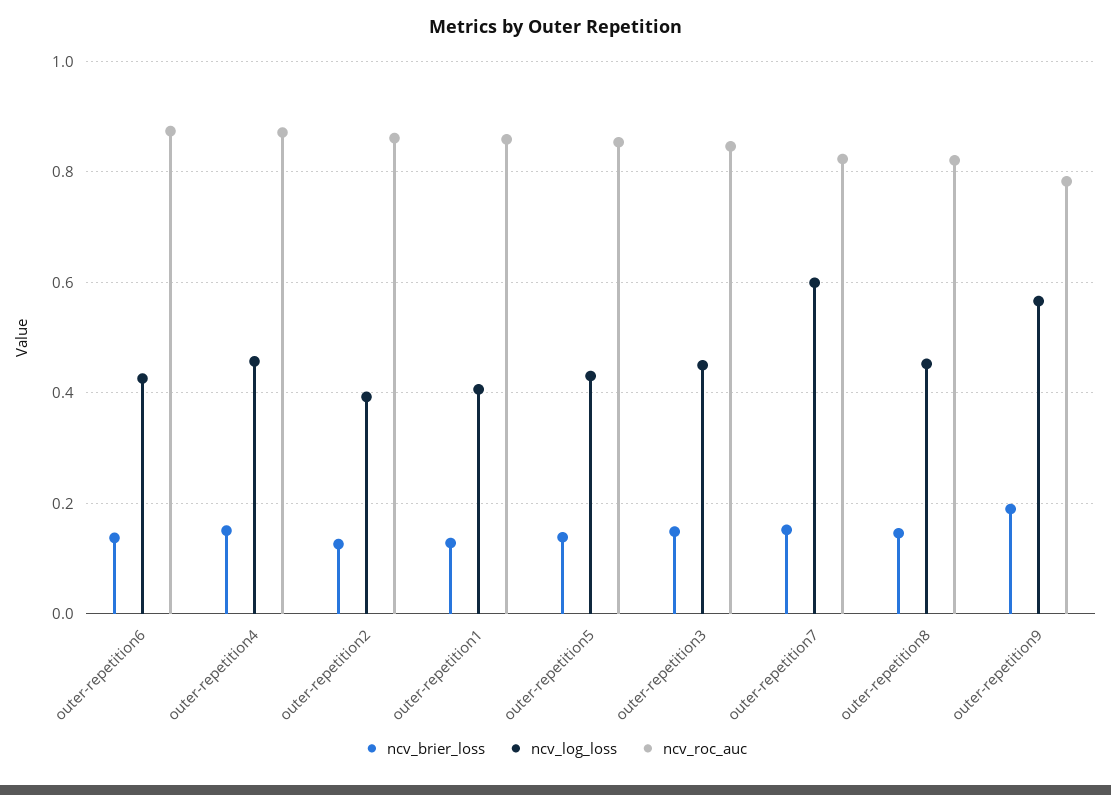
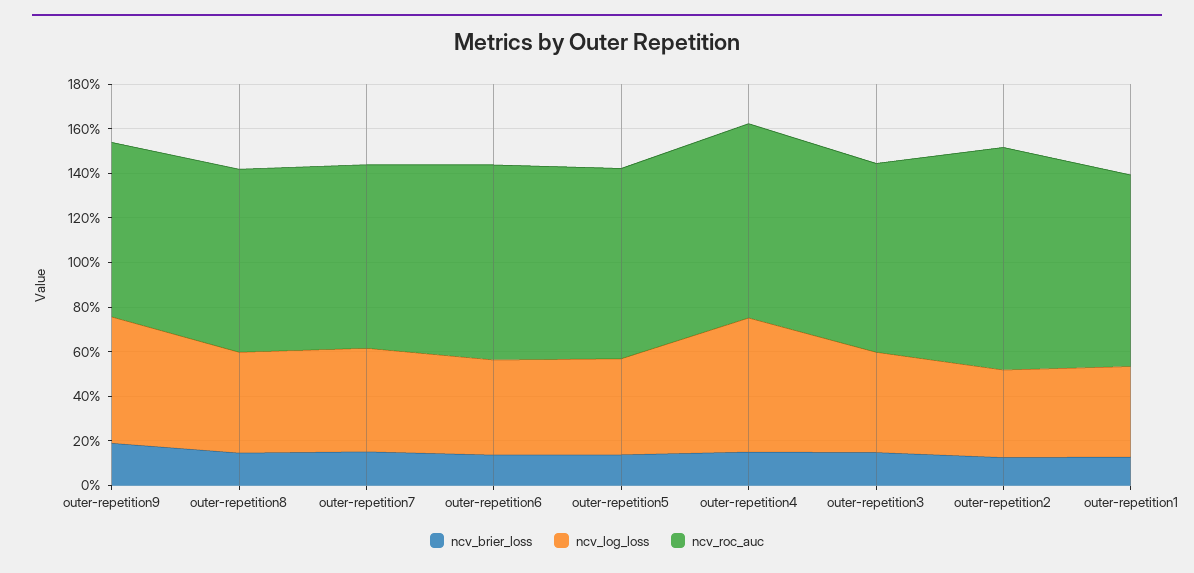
  {
    "ncv_brier_loss": {
      "outer-repetition6": 0.14,
      "outer-repetition4": 0.16,
      "outer-repetition2": 0.12,
      "outer-repetition1": 0.12,
      "outer-repetition5": 0.14,
      "outer-repetition3": 0.14,
      "outer-repetition7": 0.16,
      "outer-repetition8": 0.14,
      "outer-repetition9": 0.18
    },
    "ncv_log_loss": {
      "outer-repetition6": 0.42,
-     "outer-repetition4": 0.46,
+     "outer-repetition4": 0.6,
      "outer-repetition2": 0.4,
      "outer-repetition1": 0.4,
      "outer-repetition5": 0.44,
      "outer-repetition3": 0.46,
-     "outer-repetition7": 0.6,
+     "outer-repetition7": 0.45,
      "outer-repetition8": 0.46,
      "outer-repetition9": 0.56
    },
    "ncv_roc_auc": {
      "outer-repetition6": 0.88,
      "outer-repetition4": 0.88,
-     "outer-repetition2": 0.86,
+     "outer-repetition2": 1,
      "outer-repetition1": 0.86,
      "outer-repetition5": 0.86,
      "outer-repetition3": 0.84,
      "outer-repetition7": 0.82,
      "outer-repetition8": 0.82,
      "outer-repetition9": 0.78
    }
  }

